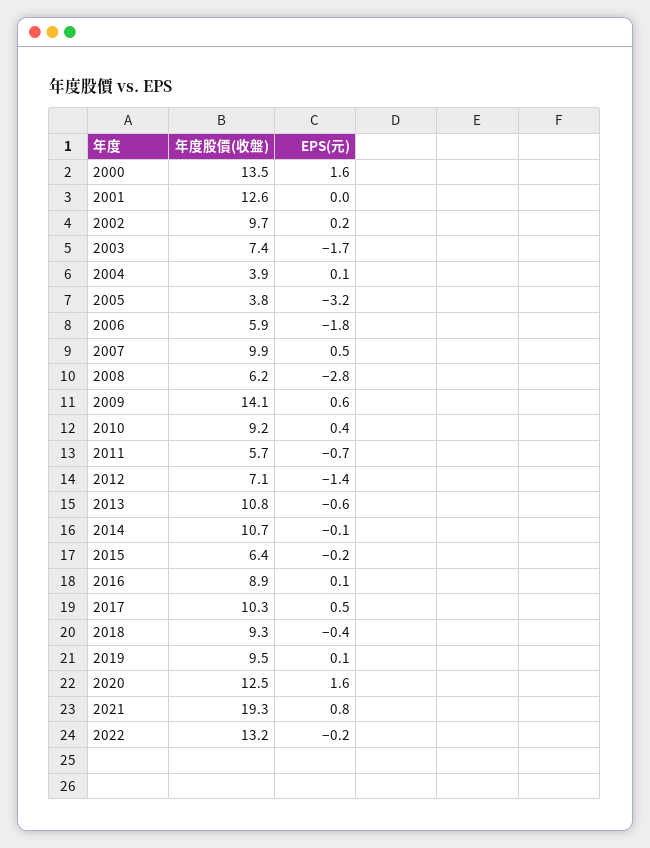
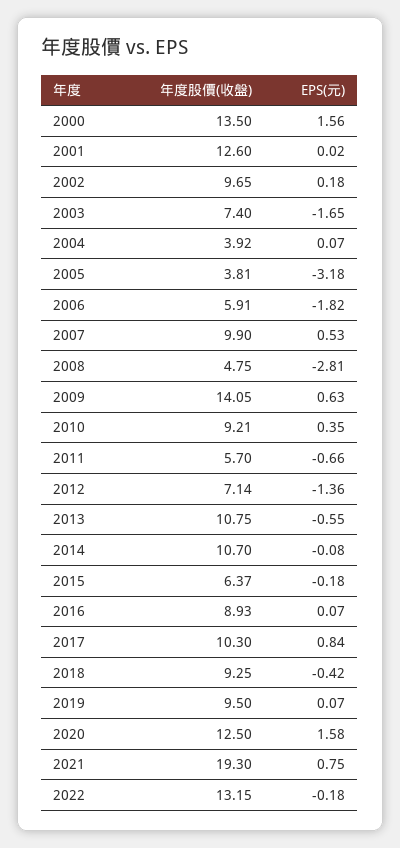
  {
    "年度股價(收盤)": {
      "2000": 13.5,
      "2001": 12.6,
      "2002": 9.65,
      "2003": 7.4,
      "2004": 3.92,
      "2005": 3.81,
      "2006": 5.91,
      "2007": 9.9,
-     "2008": 6.2,
+     "2008": 4.75,
      "2009": 14.05,
      "2010": 9.21,
      "2011": 5.7,
      "2012": 7.14,
      "2013": 10.75,
      "2014": 10.7,
      "2015": 6.37,
      "2016": 8.93,
      "2017": 10.3,
      "2018": 9.25,
      "2019": 9.5,
      "2020": 12.5,
      "2021": 19.3,
      "2022": 13.15
    },
    "EPS(元)": {
      "2000": 1.56,
      "2001": 0.02,
      "2002": 0.18,
      "2003": -1.65,
      "2004": 0.07,
      "2005": -3.18,
      "2006": -1.82,
      "2007": 0.53,
      "2008": -2.81,
      "2009": 0.63,
      "2010": 0.35,
      "2011": -0.66,
      "2012": -1.36,
      "2013": -0.55,
      "2014": -0.08,
      "2015": -0.18,
      "2016": 0.07,
-     "2017": 0.5,
+     "2017": 0.84,
      "2018": -0.42,
      "2019": 0.07,
      "2020": 1.58,
      "2021": 0.75,
      "2022": -0.18
    }
  }

